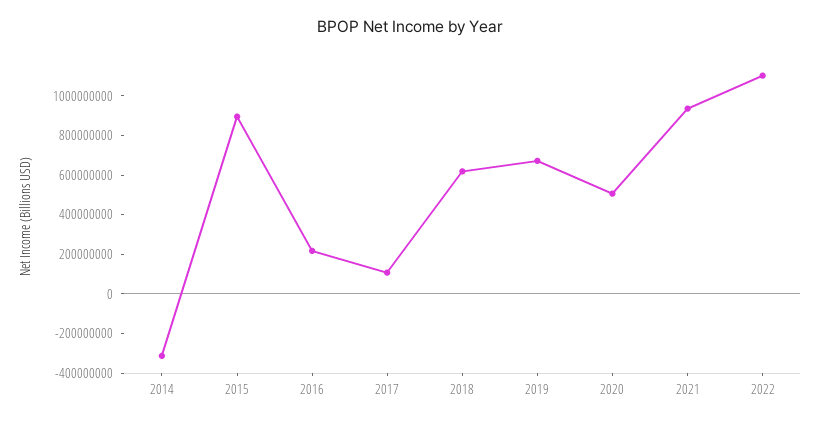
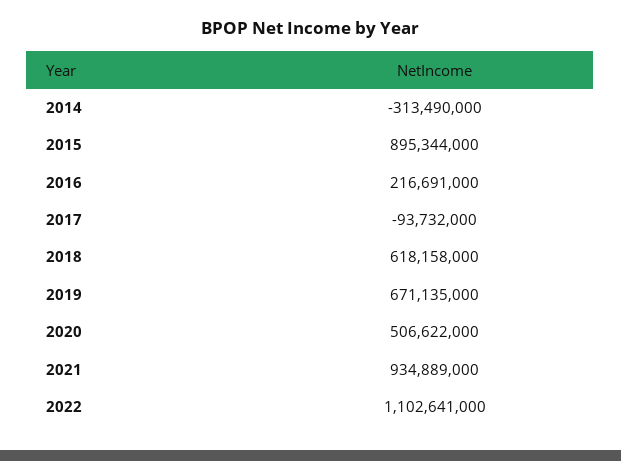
  {
    "2014": -313490000,
    "2015": 895344000,
    "2016": 216691000,
-   "2017": 100000000,
+   "2017": -93732000,
    "2018": 618158000,
    "2019": 671135000,
    "2020": 506622000,
    "2021": 934889000,
    "2022": 1102641000
  }

